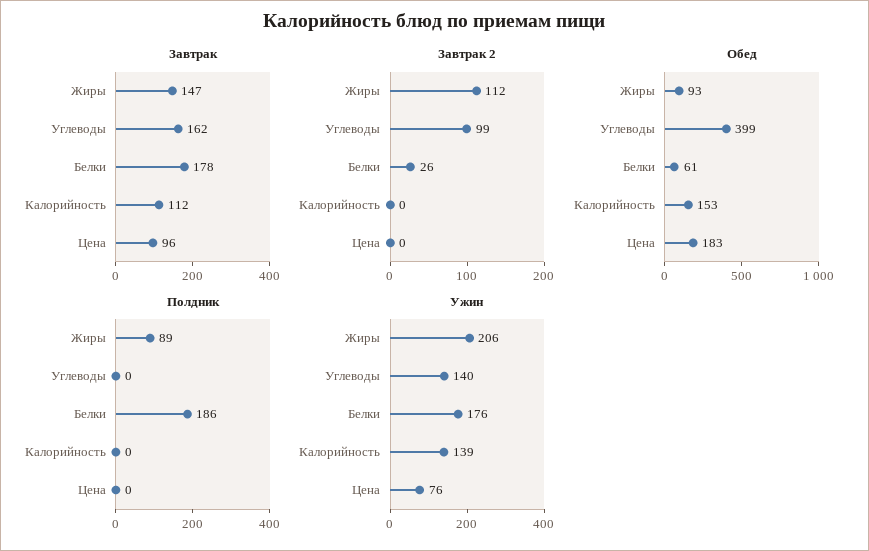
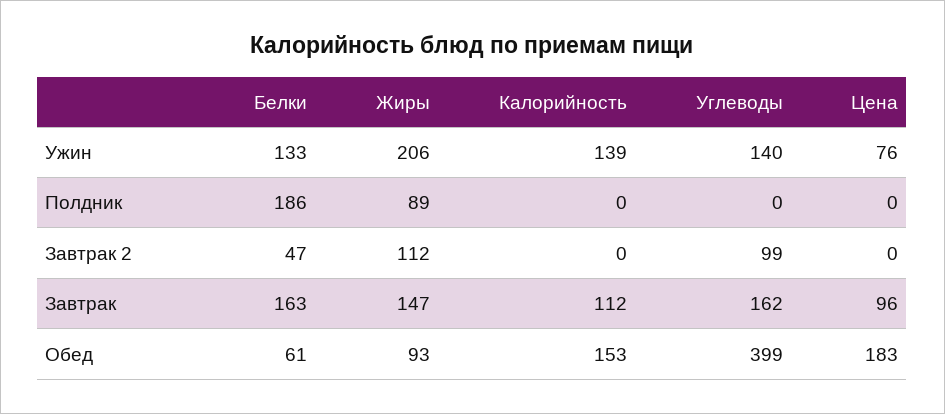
  {
    "Завтрак": {
      "Жиры": 147,
      "Углеводы": 162,
-     "Белки": 178,
+     "Белки": 163,
      "Калорийность": 112,
      "Цена": 96
    },
    "Завтрак 2": {
      "Жиры": 112,
      "Углеводы": 99,
-     "Белки": 26,
+     "Белки": 47,
      "Калорийность": 0,
      "Цена": 0
    },
    "Обед": {
      "Жиры": 93,
      "Углеводы": 399,
      "Белки": 61,
      "Калорийность": 153,
      "Цена": 183
    },
    "Полдник": {
      "Жиры": 89,
      "Углеводы": 0,
      "Белки": 186,
      "Калорийность": 0,
      "Цена": 0
    },
    "Ужин": {
      "Жиры": 206,
      "Углеводы": 140,
-     "Белки": 176,
+     "Белки": 133,
      "Калорийность": 139,
      "Цена": 76
    }
  }

